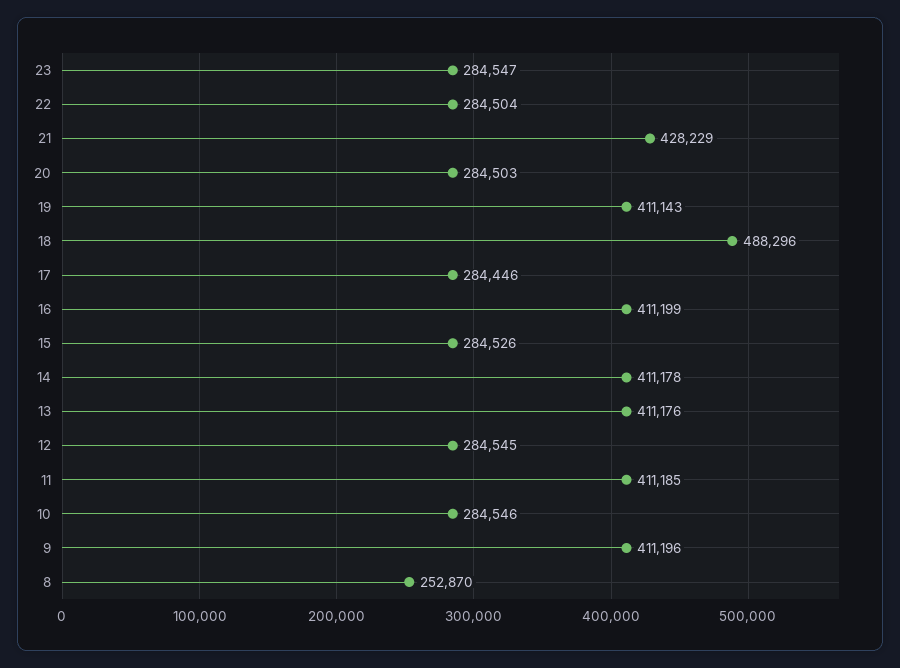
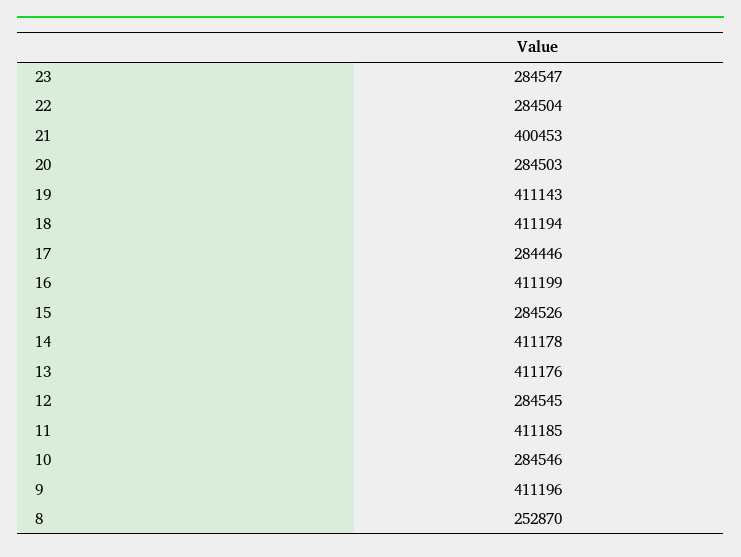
  {
    "23": 284547,
    "22": 284504,
-   "21": 428229,
+   "21": 400453,
    "20": 284503,
    "19": 411143,
-   "18": 488296,
+   "18": 411194,
    "17": 284446,
    "16": 411199,
    "15": 284526,
    "14": 411178,
    "13": 411176,
    "12": 284545,
    "11": 411185,
    "10": 284546,
    "9": 411196,
    "8": 252870
  }

